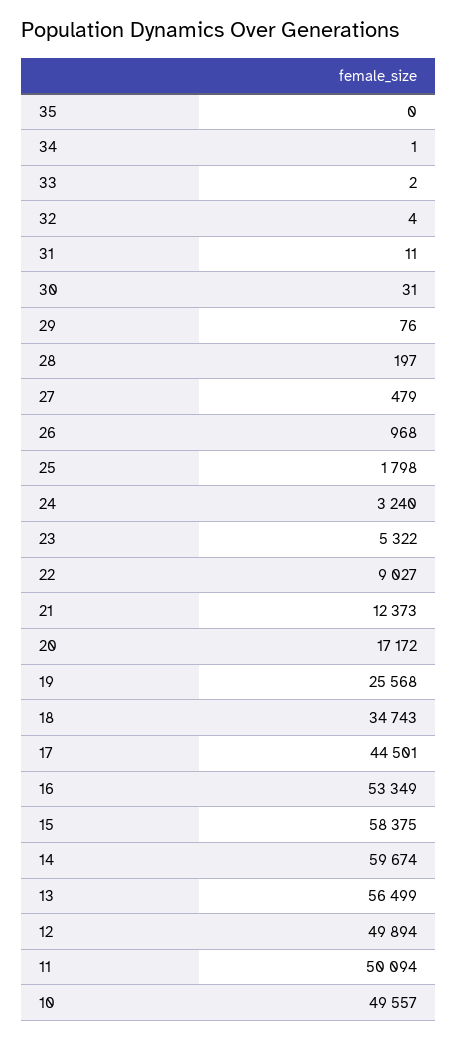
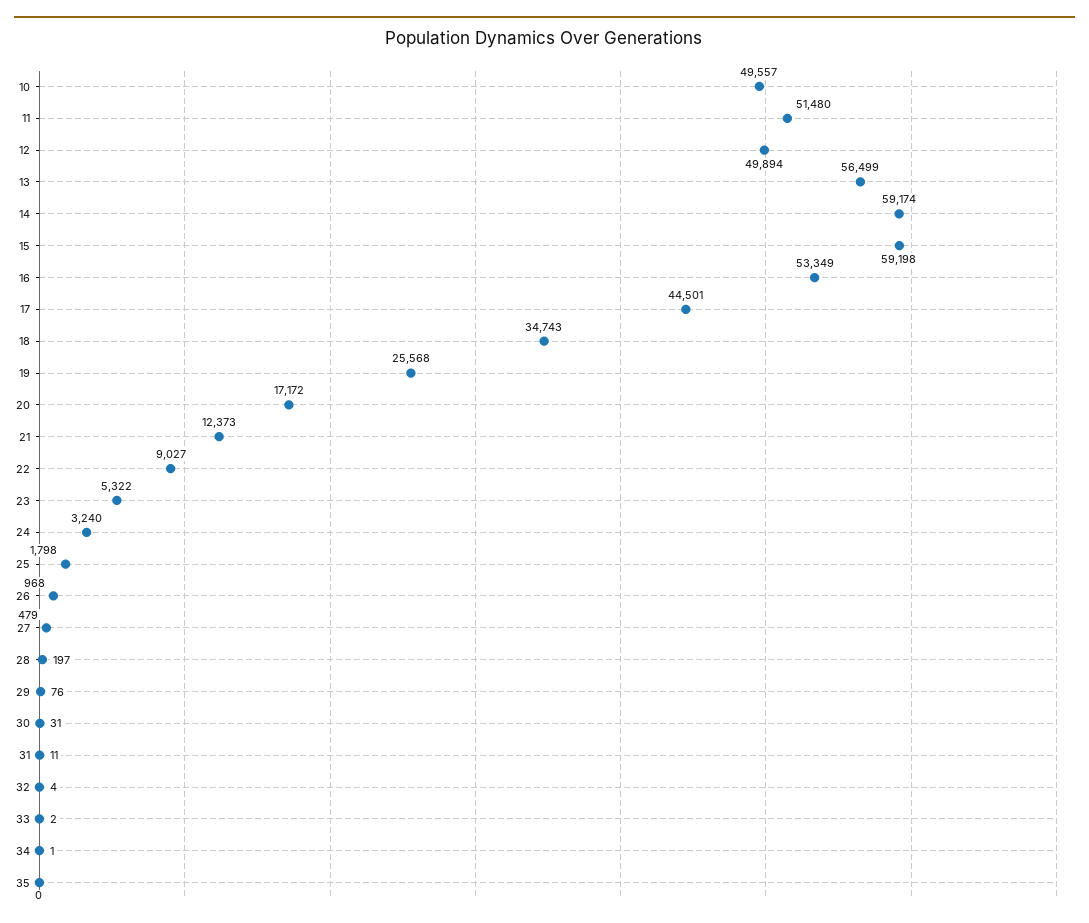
  {
    "35": 0,
    "34": 1,
    "33": 2,
    "32": 4,
    "31": 11,
    "30": 31,
    "29": 76,
    "28": 197,
    "27": 479,
    "26": 968,
    "25": 1798,
    "24": 3240,
    "23": 5322,
    "22": 9027,
    "21": 12373,
    "20": 17172,
    "19": 25568,
    "18": 34743,
    "17": 44501,
    "16": 53349,
-   "15": 58375,
+   "15": 59198,
-   "14": 59674,
+   "14": 59174,
    "13": 56499,
    "12": 49894,
-   "11": 50094,
+   "11": 51480,
    "10": 49557
  }

